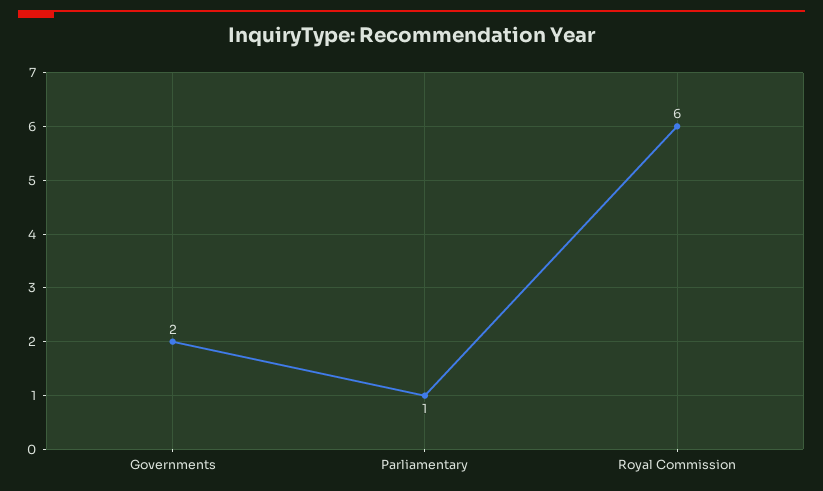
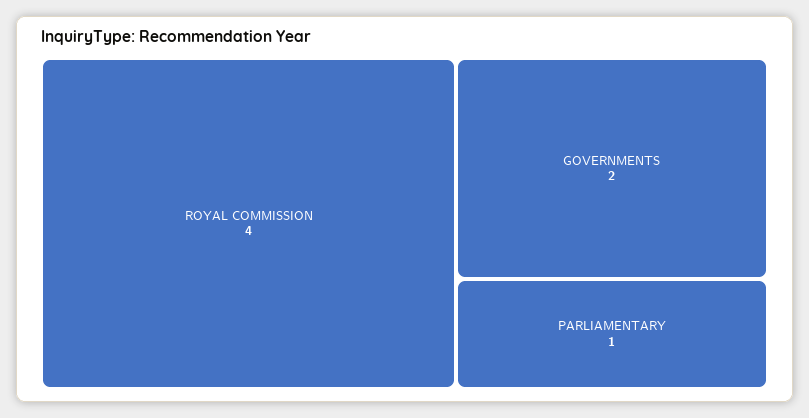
  {
    "Governments": 2,
    "Parliamentary": 1,
-   "Royal Commission": 6
+   "Royal Commission": 4
  }

